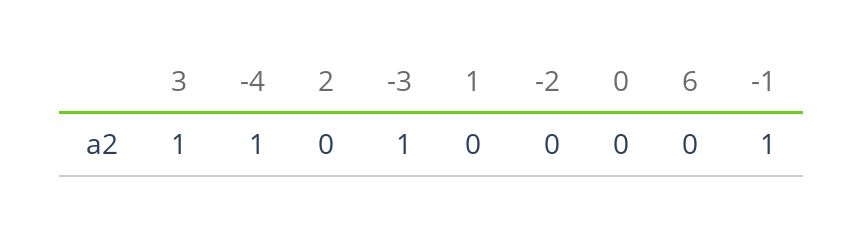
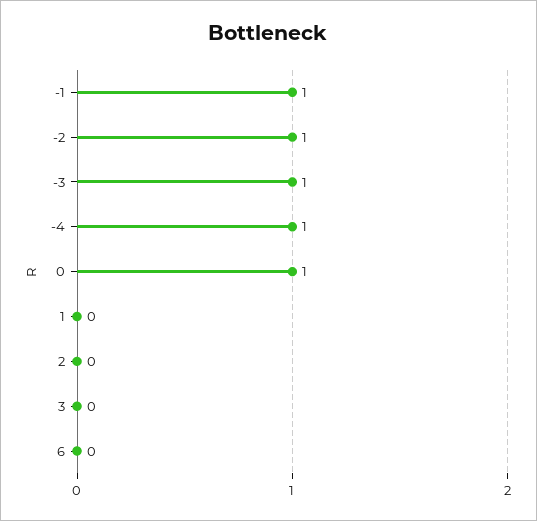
  {
-   "3": 1,
+   "3": 0,
    "-4": 1,
    "2": 0,
    "-3": 1,
    "1": 0,
-   "-2": 0,
+   "-2": 1,
-   "0": 0,
+   "0": 1,
    "6": 0,
    "-1": 1
  }

